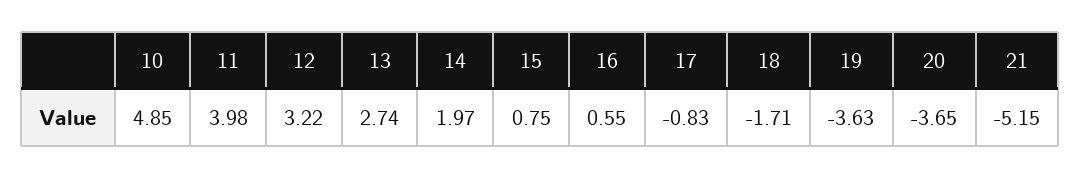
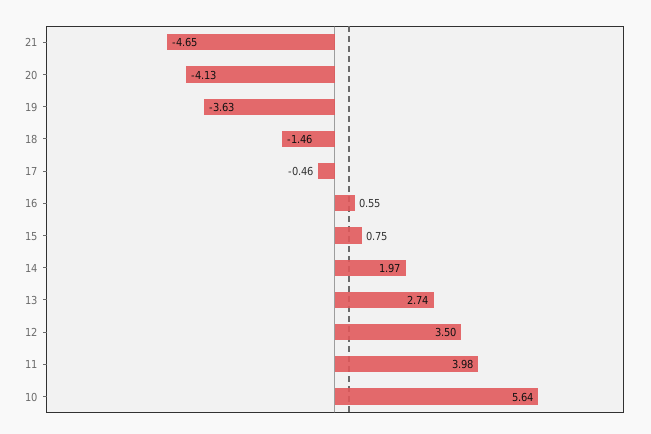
  {
-   "10": 4.85,
+   "10": 5.64,
    "11": 3.98,
-   "12": 3.22,
+   "12": 3.5,
    "13": 2.74,
    "14": 1.97,
    "15": 0.75,
    "16": 0.55,
-   "17": -0.83,
+   "17": -0.46,
-   "18": -1.71,
+   "18": -1.46,
    "19": -3.63,
-   "20": -3.65,
+   "20": -4.13,
-   "21": -5.15
+   "21": -4.65
  }

